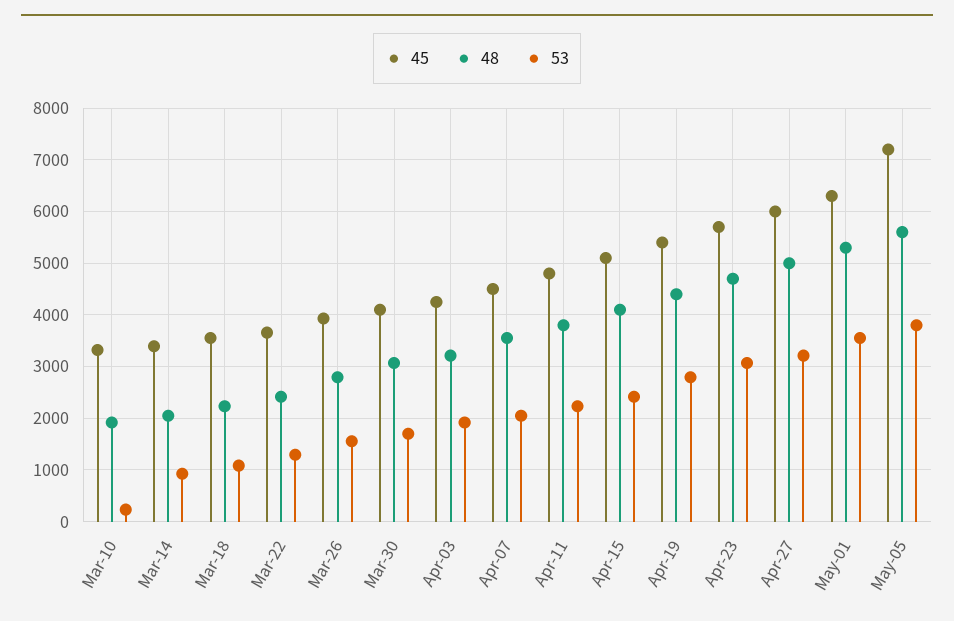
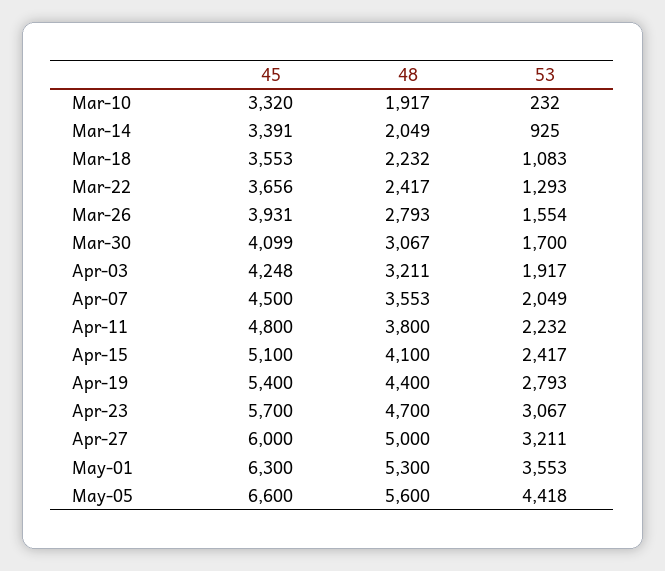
  {
    "45": {
      "Mar-10": 3320,
      "Mar-14": 3391,
      "Mar-18": 3553,
      "Mar-22": 3656,
      "Mar-26": 3931,
      "Mar-30": 4099,
      "Apr-03": 4248,
      "Apr-07": 4500,
      "Apr-11": 4800,
      "Apr-15": 5100,
      "Apr-19": 5400,
      "Apr-23": 5700,
      "Apr-27": 6000,
      "May-01": 6300,
-     "May-05": 7200
+     "May-05": 6600
    },
    "48": {
      "Mar-10": 1917,
      "Mar-14": 2049,
      "Mar-18": 2232,
      "Mar-22": 2417,
      "Mar-26": 2793,
      "Mar-30": 3067,
      "Apr-03": 3211,
      "Apr-07": 3553,
      "Apr-11": 3800,
      "Apr-15": 4100,
      "Apr-19": 4400,
      "Apr-23": 4700,
      "Apr-27": 5000,
      "May-01": 5300,
      "May-05": 5600
    },
    "53": {
      "Mar-10": 232,
      "Mar-14": 925,
      "Mar-18": 1083,
      "Mar-22": 1293,
      "Mar-26": 1554,
      "Mar-30": 1700,
      "Apr-03": 1917,
      "Apr-07": 2049,
      "Apr-11": 2232,
      "Apr-15": 2417,
      "Apr-19": 2793,
      "Apr-23": 3067,
      "Apr-27": 3211,
      "May-01": 3553,
-     "May-05": 3800
+     "May-05": 4418
    }
  }

